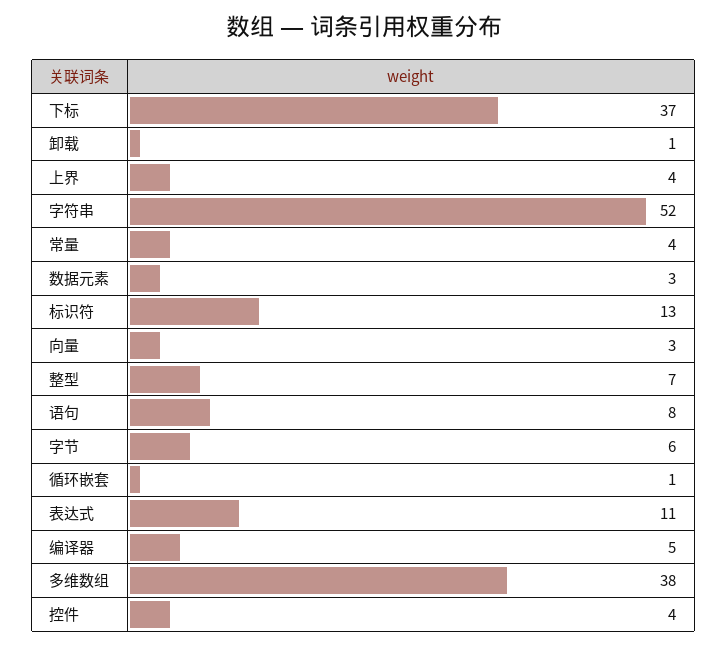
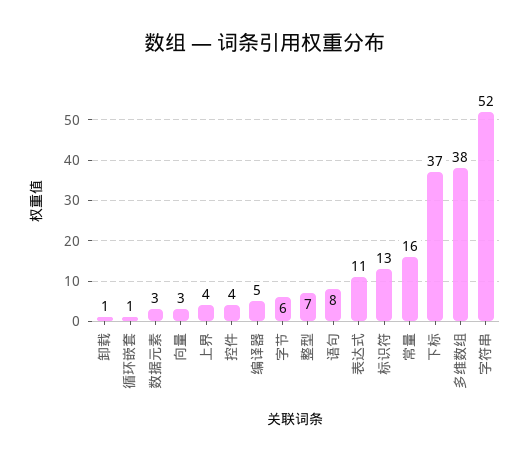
  {
    "下标": 37,
    "卸载": 1,
    "上界": 4,
    "字符串": 52,
-   "常量": 4,
+   "常量": 16,
    "数据元素": 3,
    "标识符": 13,
    "向量": 3,
    "整型": 7,
    "语句": 8,
    "字节": 6,
    "循环嵌套": 1,
    "表达式": 11,
    "编译器": 5,
    "多维数组": 38,
    "控件": 4
  }

